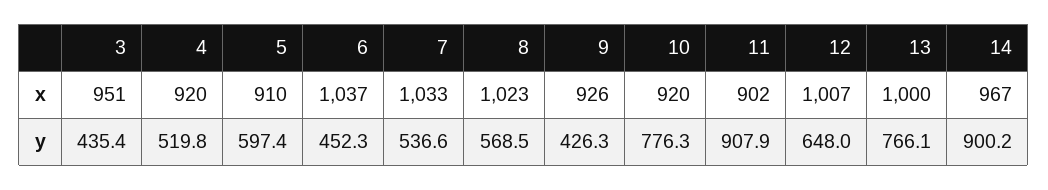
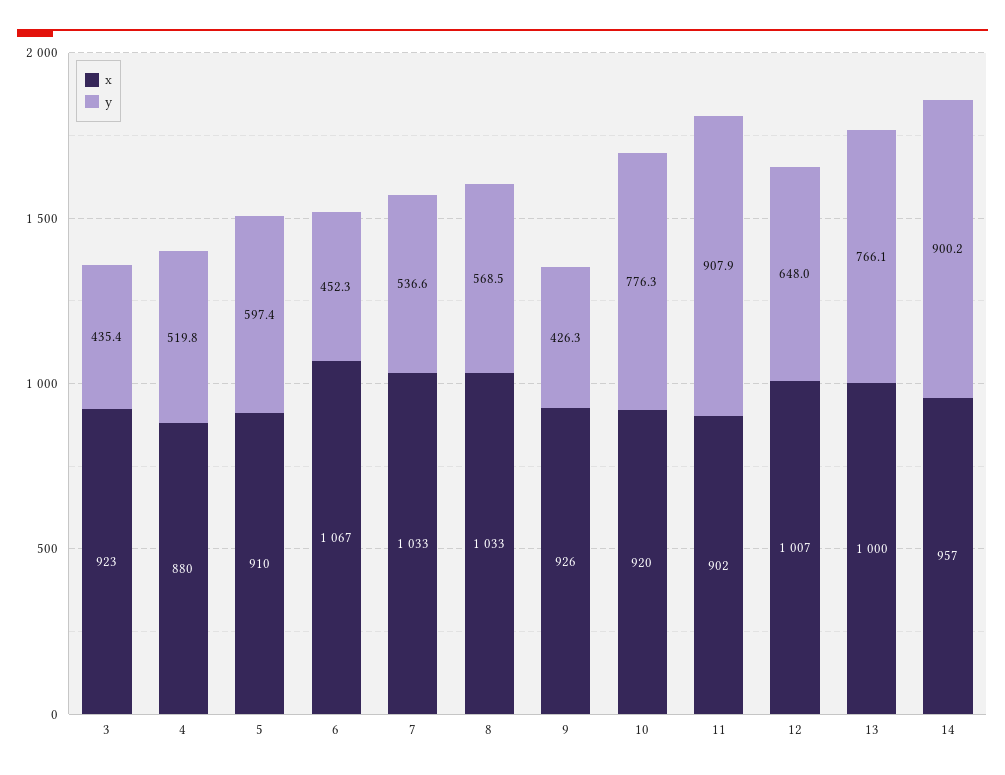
  {
    "x": {
-     "3": 951,
+     "3": 923,
-     "4": 920,
+     "4": 880,
      "5": 910,
-     "6": 1037,
+     "6": 1067,
      "7": 1033,
-     "8": 1023,
+     "8": 1033,
      "9": 926,
      "10": 920,
      "11": 902,
      "12": 1007,
      "13": 1000,
-     "14": 967
+     "14": 957
    },
    "y": {
      "3": 435.4,
      "4": 519.8,
      "5": 597.4,
      "6": 452.3,
      "7": 536.6,
      "8": 568.5,
      "9": 426.3,
      "10": 776.3,
      "11": 907.9,
      "12": 648,
      "13": 766.1,
      "14": 900.2
    }
  }

